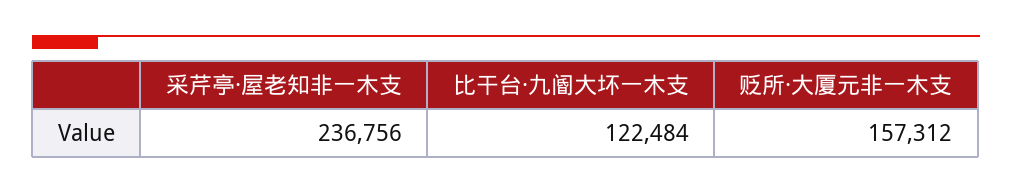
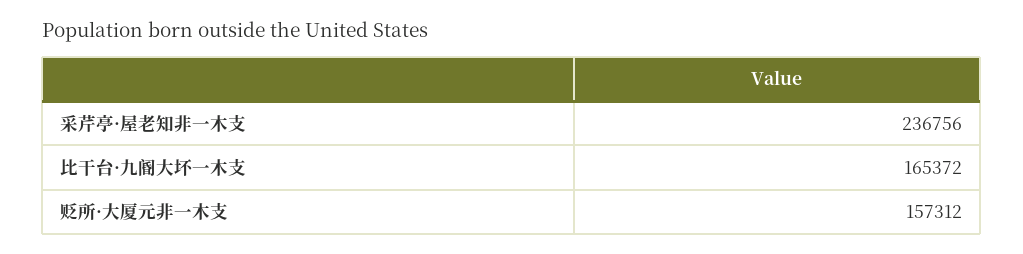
  {
    "采芹亭·屋老知非一木支": 236756,
-   "比干台·九阍大坏一木支": 122484,
+   "比干台·九阍大坏一木支": 165372,
    "贬所·大厦元非一木支": 157312
  }

